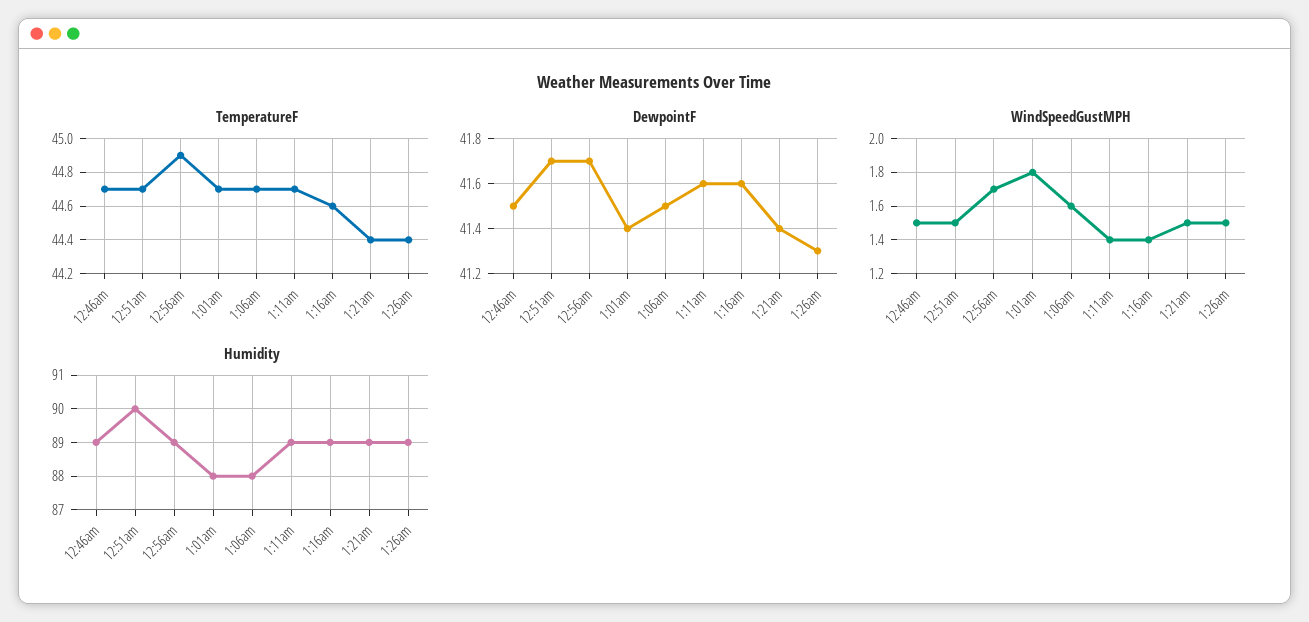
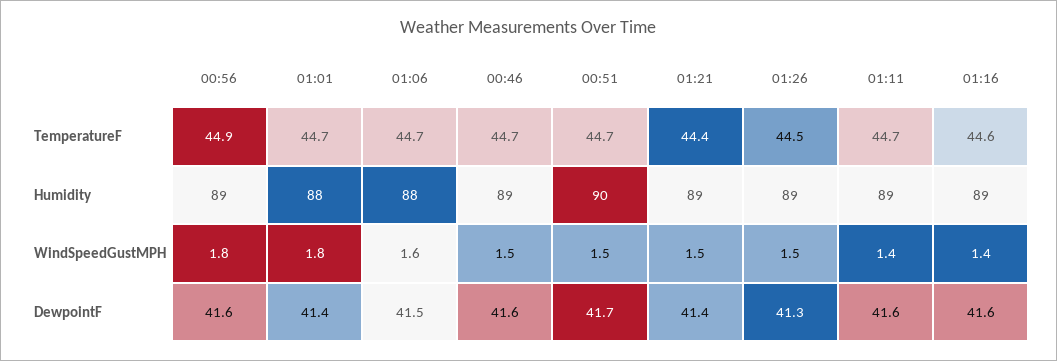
  {
    "TemperatureF": {
      "12:46am": 44.7,
      "12:51am": 44.7,
      "12:56am": 44.9,
      "1:01am": 44.7,
      "1:06am": 44.7,
      "1:11am": 44.7,
      "1:16am": 44.6,
      "1:21am": 44.4,
-     "1:26am": 44.4
+     "1:26am": 44.5
    },
    "DewpointF": {
-     "12:46am": 41.5,
+     "12:46am": 41.6,
      "12:51am": 41.7,
-     "12:56am": 41.7,
+     "12:56am": 41.6,
      "1:01am": 41.4,
      "1:06am": 41.5,
      "1:11am": 41.6,
      "1:16am": 41.6,
      "1:21am": 41.4,
      "1:26am": 41.3
    },
    "WindSpeedGustMPH": {
      "12:46am": 1.5,
      "12:51am": 1.5,
-     "12:56am": 1.7,
+     "12:56am": 1.8,
      "1:01am": 1.8,
      "1:06am": 1.6,
      "1:11am": 1.4,
      "1:16am": 1.4,
      "1:21am": 1.5,
      "1:26am": 1.5
    },
    "Humidity": {
      "12:46am": 89,
      "12:51am": 90,
      "12:56am": 89,
      "1:01am": 88,
      "1:06am": 88,
      "1:11am": 89,
      "1:16am": 89,
      "1:21am": 89,
      "1:26am": 89
    }
  }

